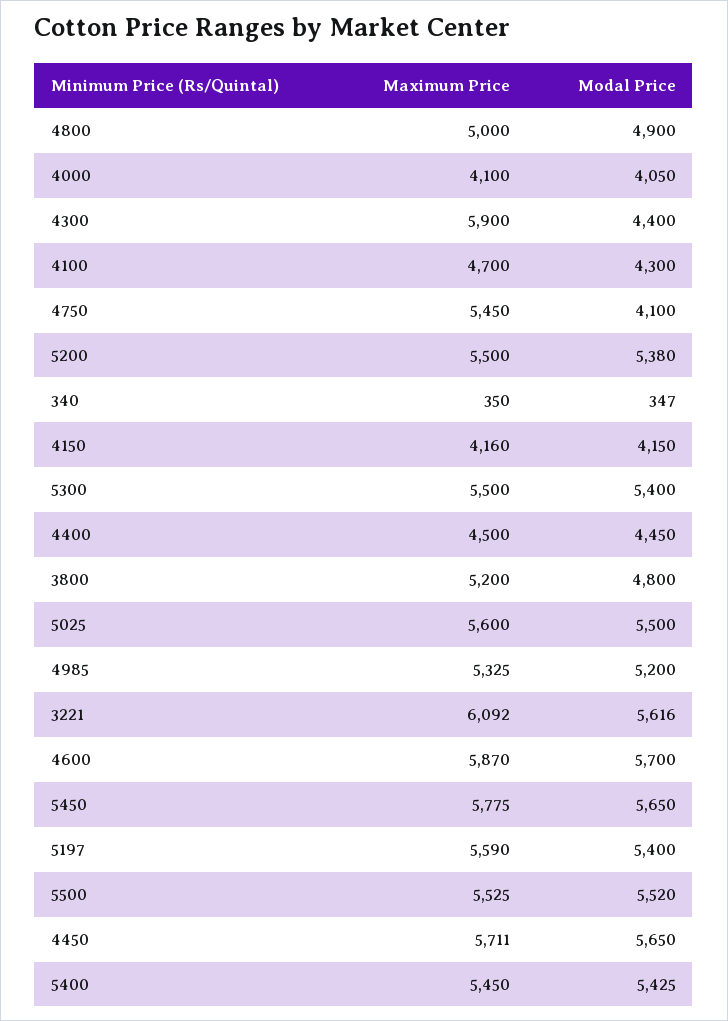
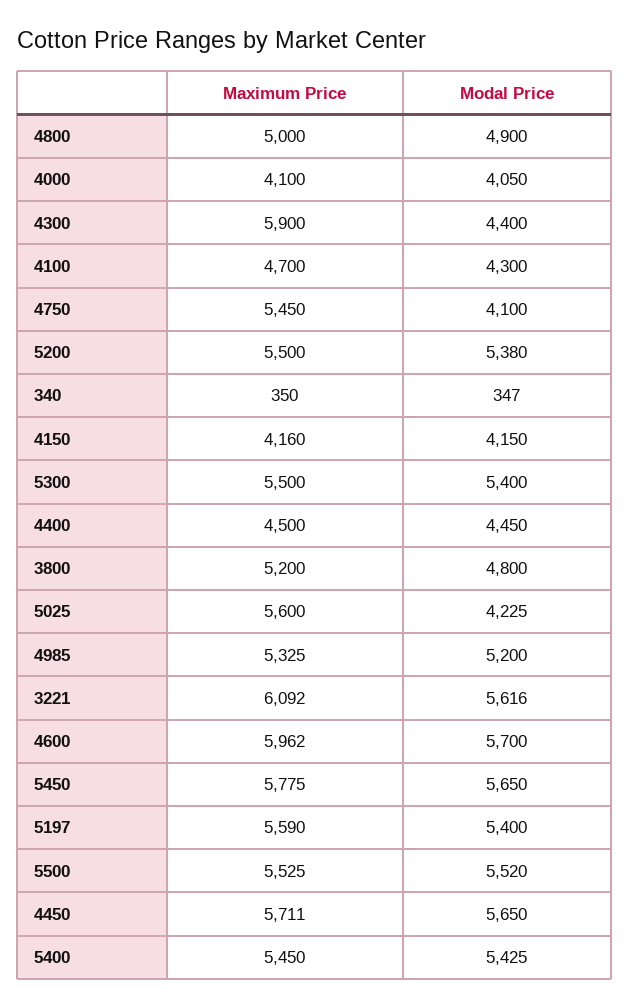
  {
    "Maximum Price": {
      "4800": 5000,
      "4000": 4100,
      "4300": 5900,
      "4100": 4700,
      "4750": 5450,
      "5200": 5500,
      "340": 350,
      "4150": 4160,
      "5300": 5500,
      "4400": 4500,
      "3800": 5200,
      "5025": 5600,
      "4985": 5325,
      "3221": 6092,
-     "4600": 5870,
+     "4600": 5962,
      "5450": 5775,
      "5197": 5590,
      "5500": 5525,
      "4450": 5711,
      "5400": 5450
    },
    "Modal Price": {
      "4800": 4900,
      "4000": 4050,
      "4300": 4400,
      "4100": 4300,
      "4750": 4100,
      "5200": 5380,
      "340": 347,
      "4150": 4150,
      "5300": 5400,
      "4400": 4450,
      "3800": 4800,
-     "5025": 5500,
+     "5025": 4225,
      "4985": 5200,
      "3221": 5616,
      "4600": 5700,
      "5450": 5650,
      "5197": 5400,
      "5500": 5520,
      "4450": 5650,
      "5400": 5425
    }
  }

